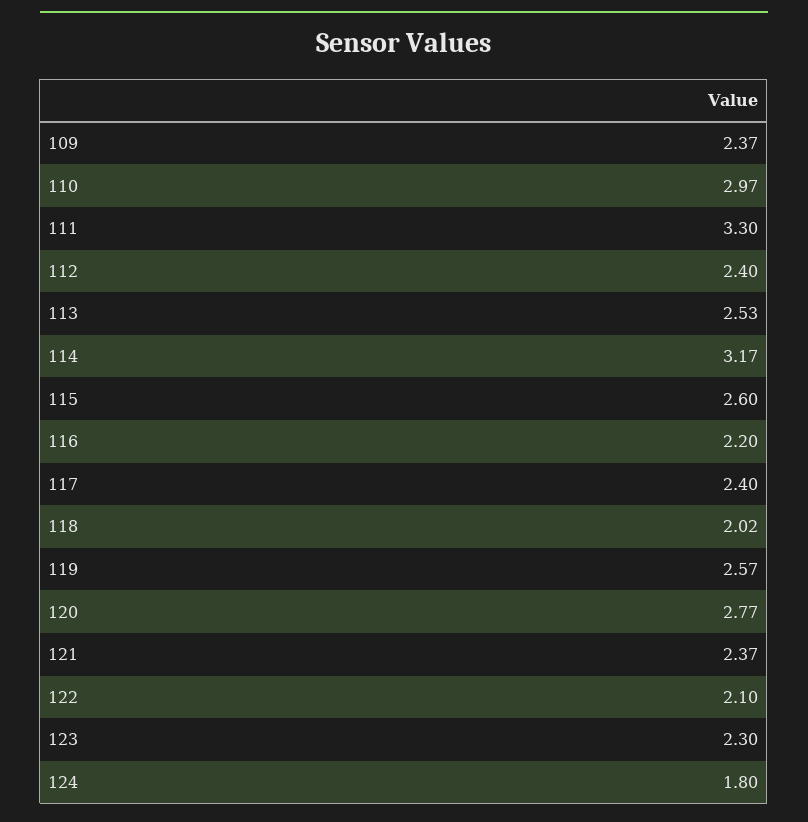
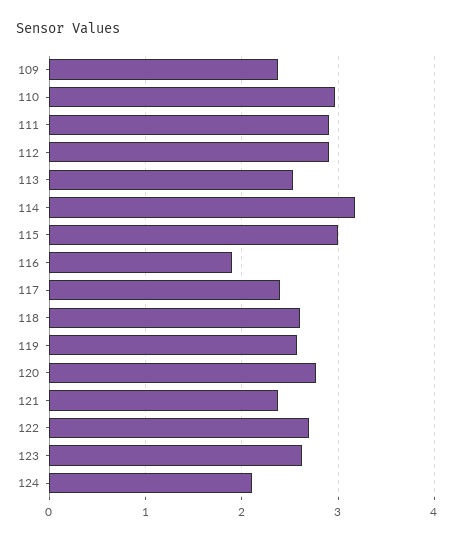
  {
    "109": 2.37,
    "110": 2.97,
-   "111": 3.3,
+   "111": 2.9,
-   "112": 2.4,
+   "112": 2.9,
    "113": 2.53,
    "114": 3.17,
-   "115": 2.6,
+   "115": 3,
-   "116": 2.2,
+   "116": 1.9,
    "117": 2.4,
-   "118": 2.02,
+   "118": 2.6,
    "119": 2.57,
    "120": 2.77,
    "121": 2.37,
-   "122": 2.1,
+   "122": 2.7,
-   "123": 2.3,
+   "123": 2.6,
-   "124": 1.8
+   "124": 2.1
  }

